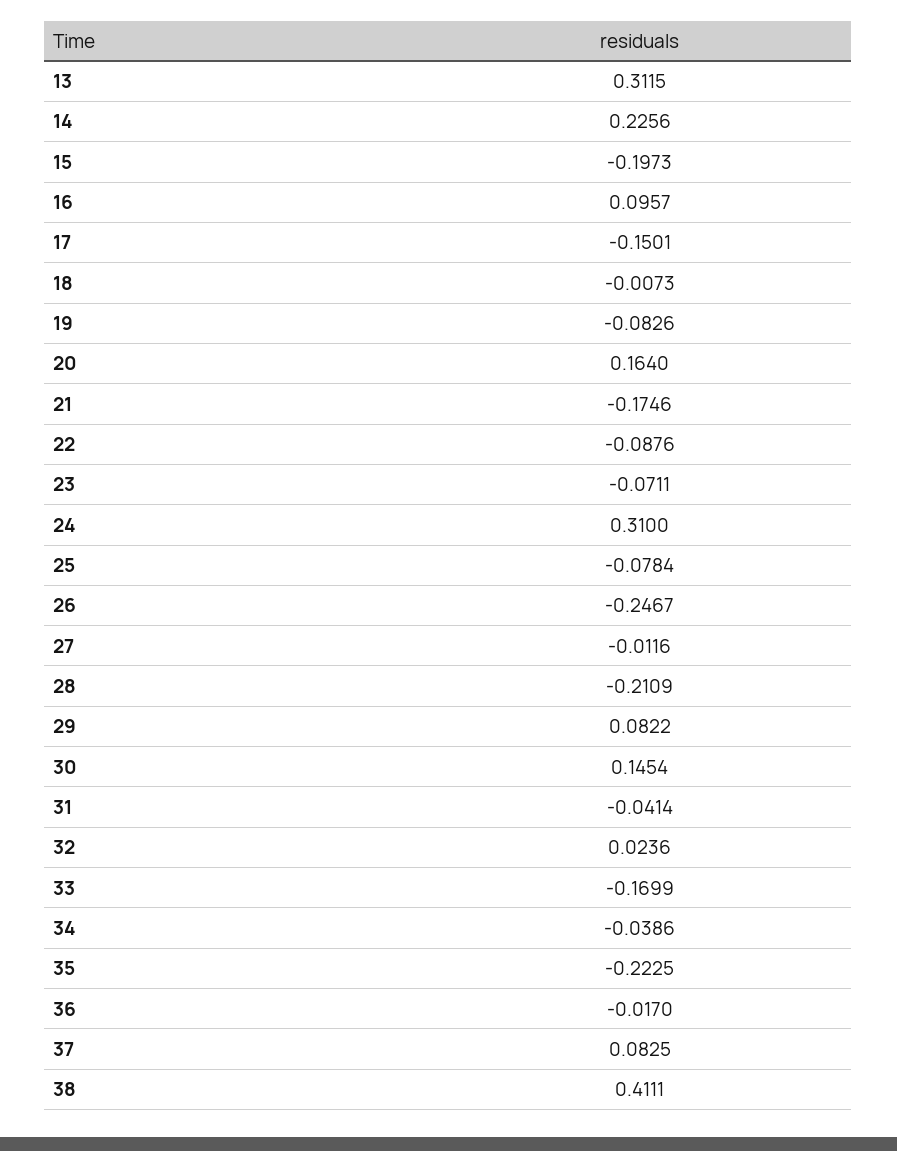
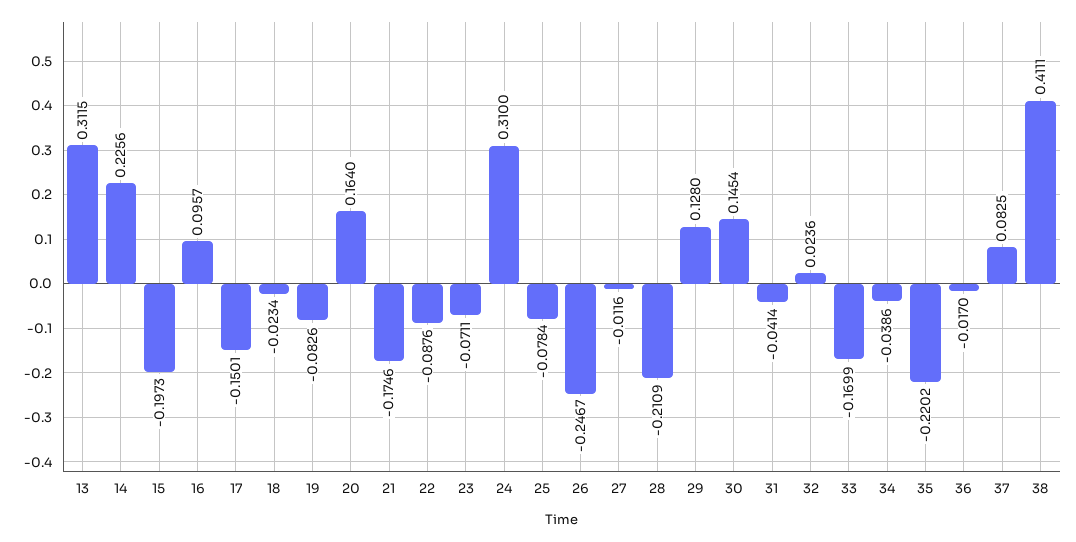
  {
    "13": 0.3115,
    "14": 0.2256,
    "15": -0.1973,
    "16": 0.0957,
    "17": -0.1501,
-   "18": -0.0073,
+   "18": -0.0234,
    "19": -0.0826,
    "20": 0.164,
    "21": -0.1746,
    "22": -0.0876,
    "23": -0.0711,
    "24": 0.31,
    "25": -0.0784,
    "26": -0.2467,
    "27": -0.0116,
    "28": -0.2109,
-   "29": 0.0822,
+   "29": 0.128,
    "30": 0.1454,
    "31": -0.0414,
    "32": 0.0236,
    "33": -0.1699,
    "34": -0.0386,
-   "35": -0.2225,
+   "35": -0.2202,
    "36": -0.017,
    "37": 0.0825,
    "38": 0.4111
  }

